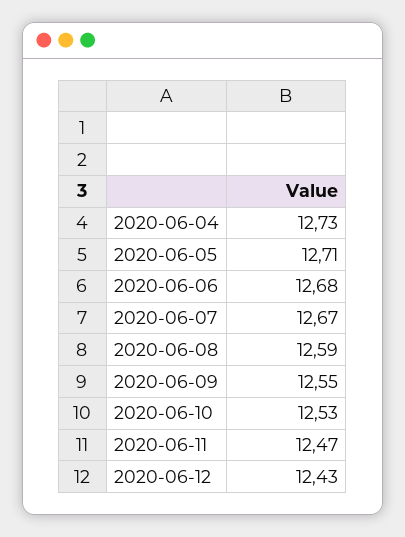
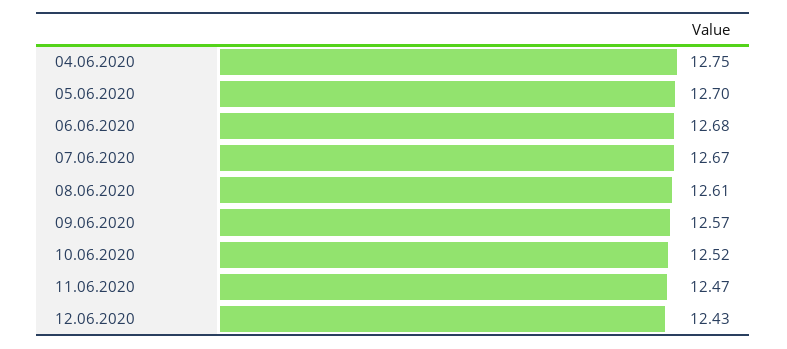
  {
-   "2020-06-04": 12.73,
+   "2020-06-04": 12.75,
-   "2020-06-05": 12.71,
+   "2020-06-05": 12.7,
    "2020-06-06": 12.68,
    "2020-06-07": 12.67,
-   "2020-06-08": 12.59,
+   "2020-06-08": 12.61,
-   "2020-06-09": 12.55,
+   "2020-06-09": 12.57,
-   "2020-06-10": 12.53,
+   "2020-06-10": 12.52,
    "2020-06-11": 12.47,
    "2020-06-12": 12.43
  }

